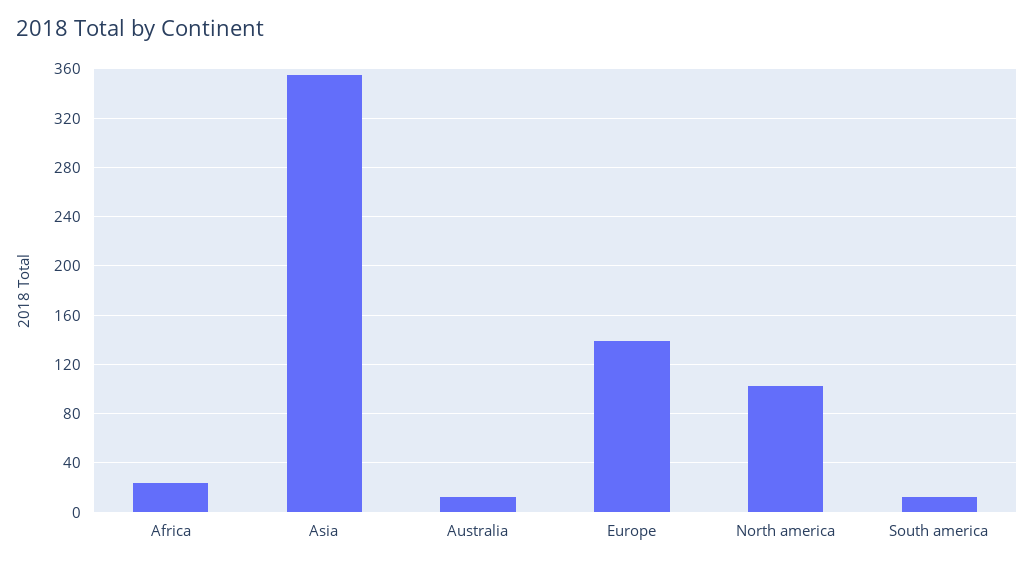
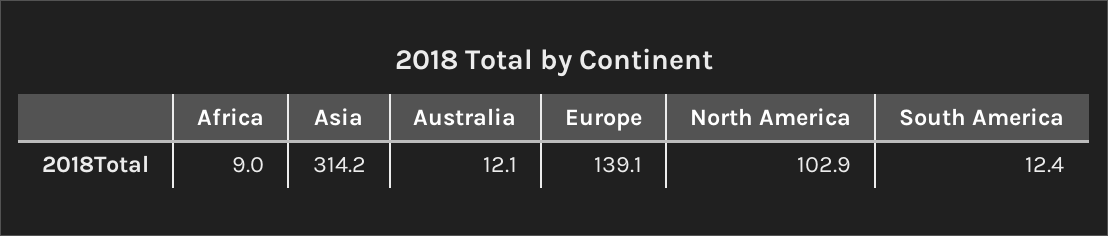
  {
-   "Africa": 25,
+   "Africa": 9,
-   "Asia": 355,
+   "Asia": 314.2,
    "Australia": 12.1,
    "Europe": 139.1,
    "North america": 102.9,
    "South america": 12.4
  }

